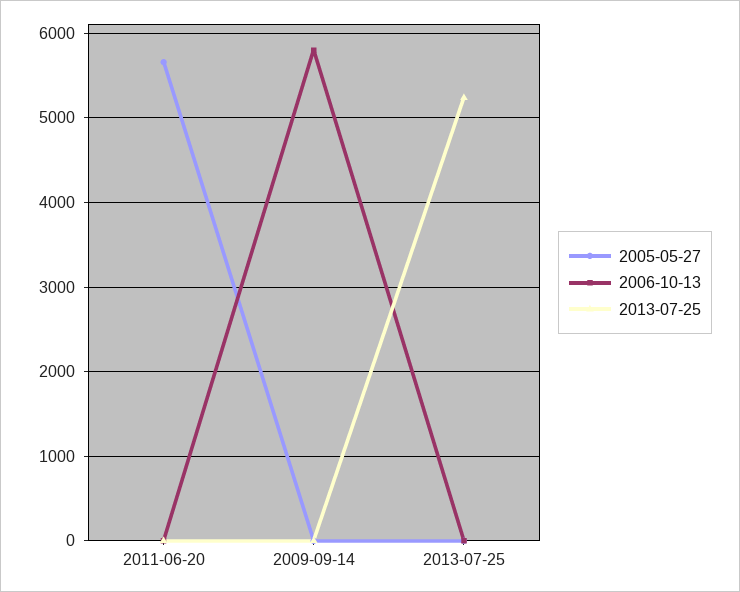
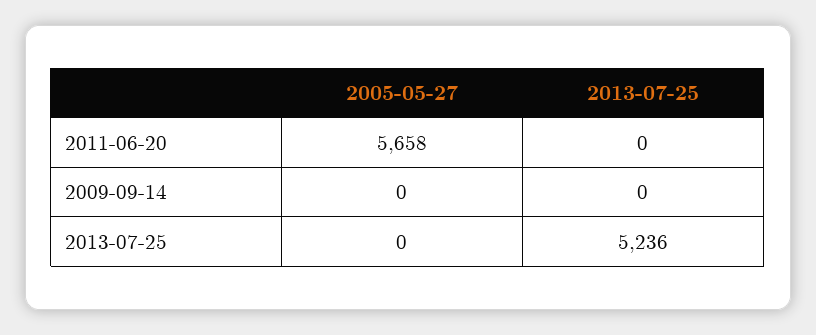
  {
    "2005-05-27": {
      "2011-06-20": 5658,
      "2009-09-14": 0,
      "2013-07-25": 0
    },
-   "2006-10-13": {
-     "2011-06-20": 0,
-     "2009-09-14": 5800,
-     "2013-07-25": 0
-   },
    "2013-07-25": {
      "2011-06-20": 0,
      "2009-09-14": 0,
      "2013-07-25": 5236
    }
  }

